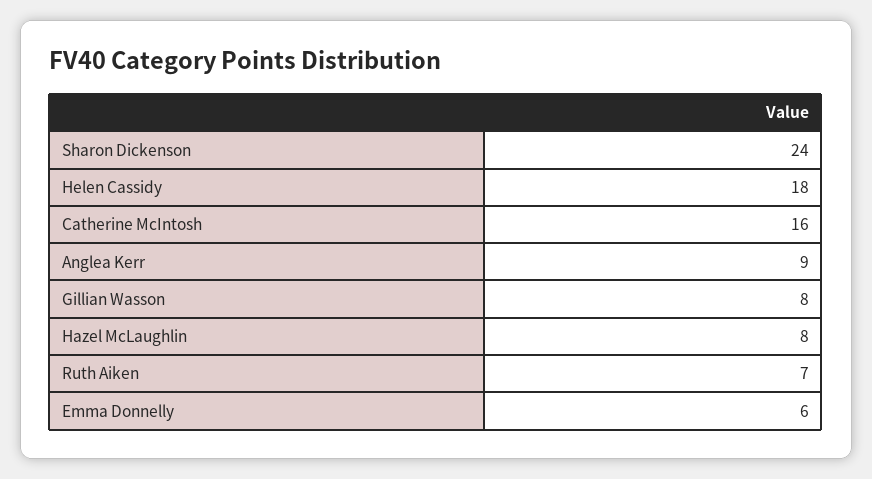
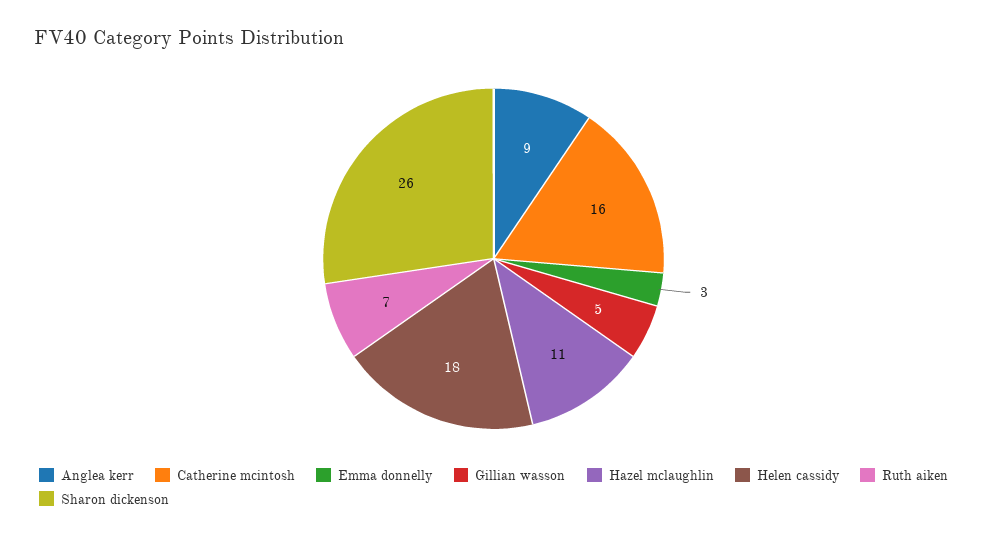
  {
-   "Sharon Dickenson": 24,
+   "Sharon Dickenson": 26,
    "Helen Cassidy": 18,
    "Catherine McIntosh": 16,
    "Anglea Kerr": 9,
-   "Gillian Wasson": 8,
+   "Gillian Wasson": 5,
-   "Hazel McLaughlin": 8,
+   "Hazel McLaughlin": 11,
    "Ruth Aiken": 7,
-   "Emma Donnelly": 6
+   "Emma Donnelly": 3
  }

